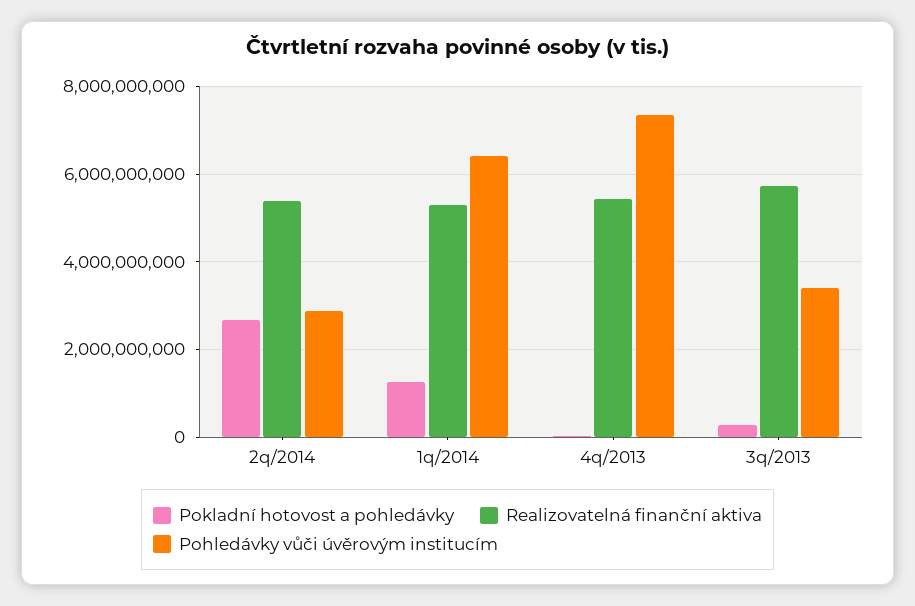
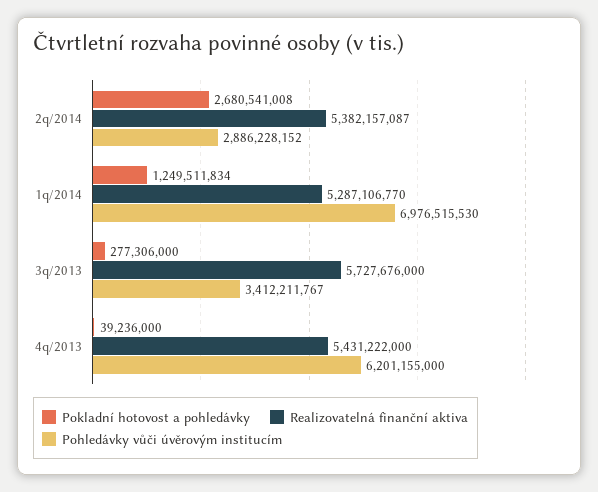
  {
    "Pokladní hotovost a pohledávky": {
      "2q/2014": 2680541008,
      "1q/2014": 1249511834,
      "4q/2013": 39236000,
      "3q/2013": 277306000
    },
    "Realizovatelná finanční aktiva": {
      "2q/2014": 5382157087,
      "1q/2014": 5287106770,
      "4q/2013": 5431222000,
      "3q/2013": 5727676000
    },
    "Pohledávky vůči úvěrovým institucím": {
      "2q/2014": 2886228152,
-     "1q/2014": 6400000000,
+     "1q/2014": 6976515530,
-     "4q/2013": 7400000000,
+     "4q/2013": 6201155000,
      "3q/2013": 3412211767
    }
  }

